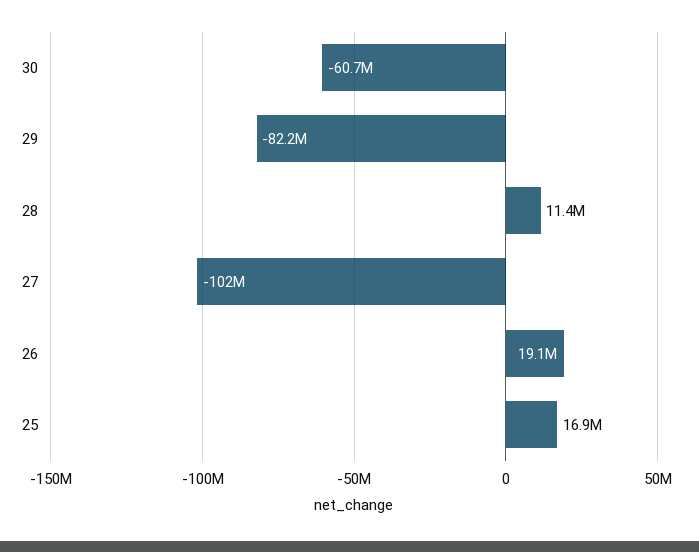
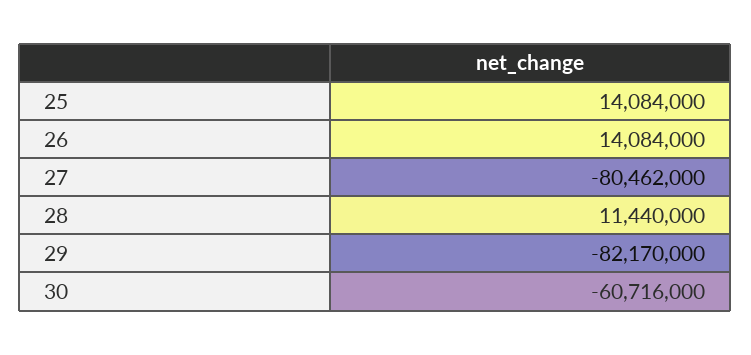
  {
    "30": -60716000,
    "29": -82170000,
    "28": 11440000,
-   "27": -102000000,
+   "27": -80462000,
-   "26": 19100000,
+   "26": 14084000,
-   "25": 16900000
+   "25": 14084000
  }

